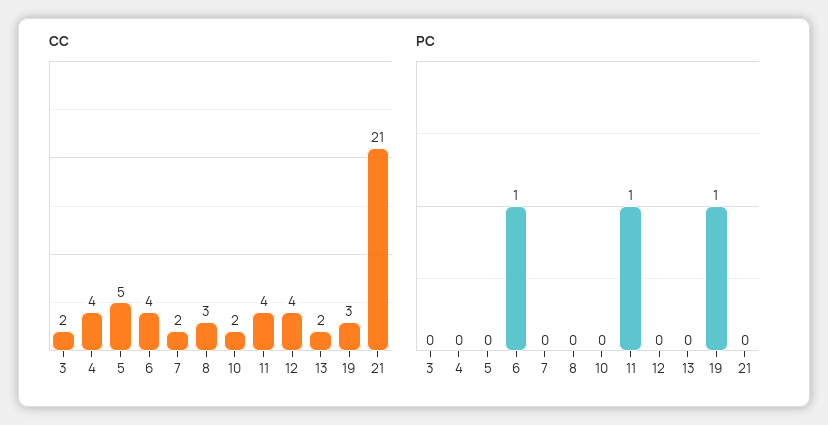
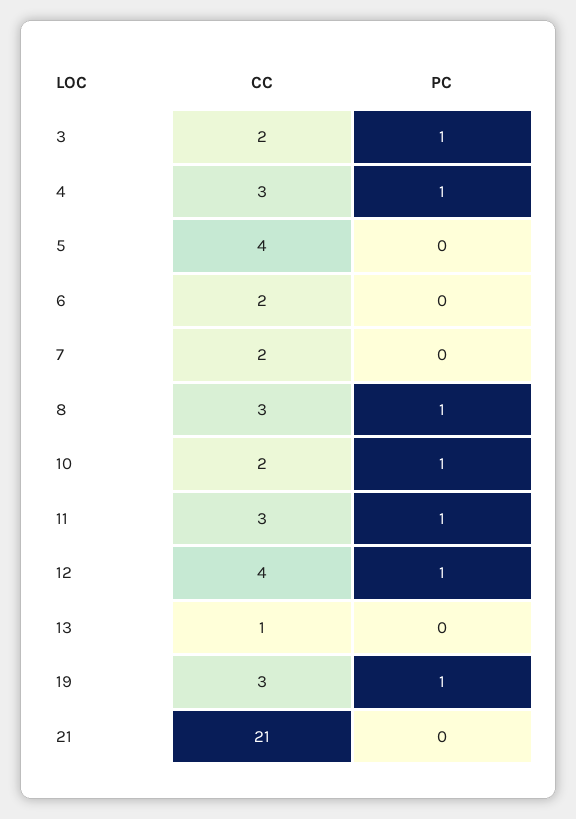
  {
    "CC": {
      "3": 2,
-     "4": 4,
+     "4": 3,
-     "5": 5,
+     "5": 4,
-     "6": 4,
+     "6": 2,
      "7": 2,
      "8": 3,
      "10": 2,
-     "11": 4,
+     "11": 3,
      "12": 4,
-     "13": 2,
+     "13": 1,
      "19": 3,
      "21": 21
    },
    "PC": {
-     "3": 0,
+     "3": 1,
-     "4": 0,
+     "4": 1,
      "5": 0,
-     "6": 1,
+     "6": 0,
      "7": 0,
-     "8": 0,
+     "8": 1,
-     "10": 0,
+     "10": 1,
      "11": 1,
-     "12": 0,
+     "12": 1,
      "13": 0,
      "19": 1,
      "21": 0
    }
  }

